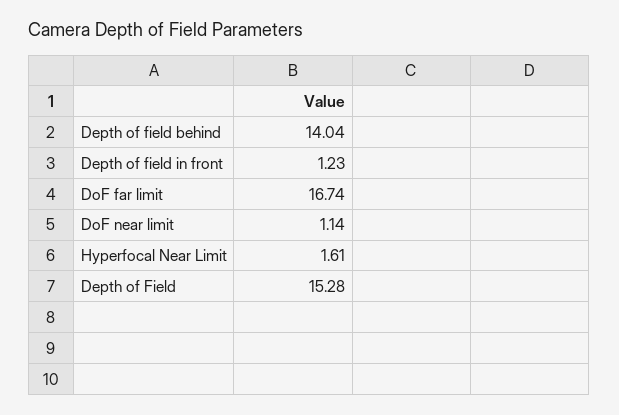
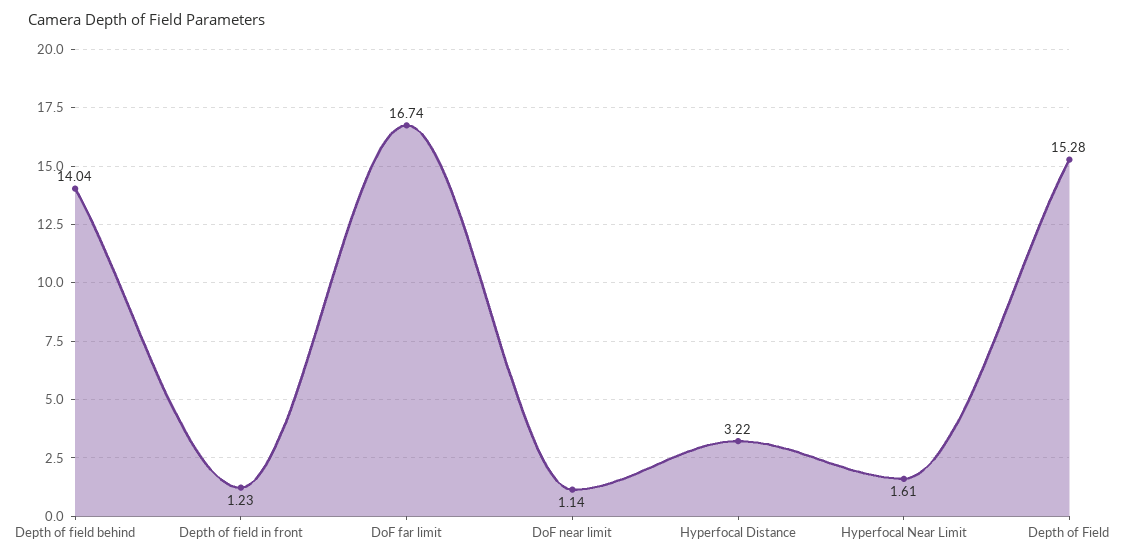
  {
    "Depth of field behind": 14.04,
    "Depth of field in front": 1.23,
    "DoF far limit": 16.74,
    "DoF near limit": 1.14,
    "Hyperfocal Near Limit": 1.61,
-   "Depth of Field": 15.28
+   "Depth of Field": 15.28,
+   "Hyperfocal Distance": 3.22
  }

